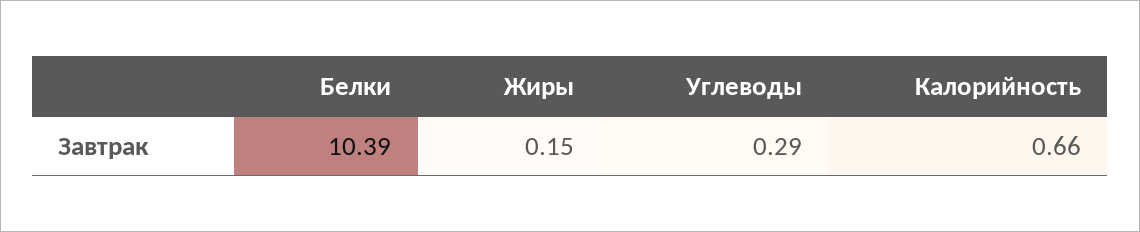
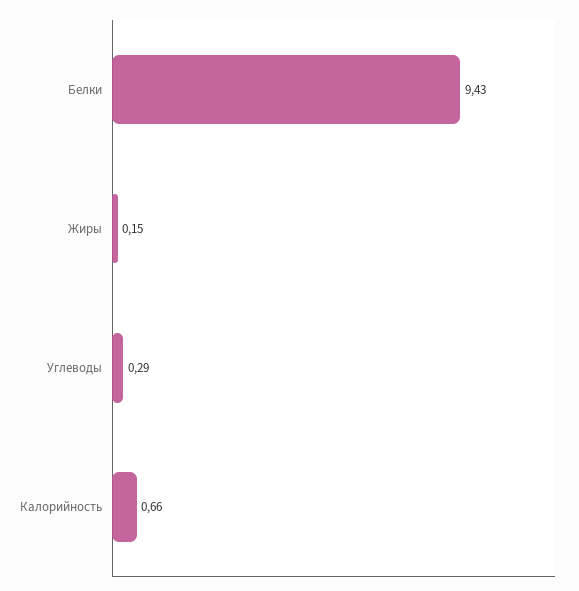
  {
-   "Белки": 10.39,
+   "Белки": 9.43,
    "Жиры": 0.15,
    "Углеводы": 0.29,
    "Калорийность": 0.66
  }

